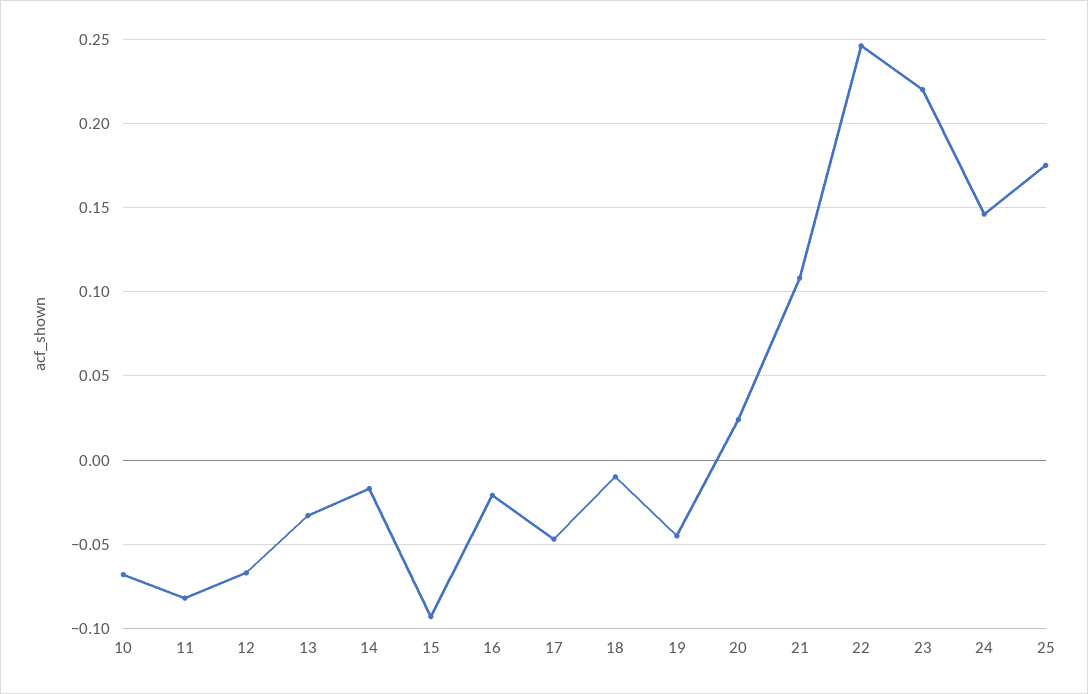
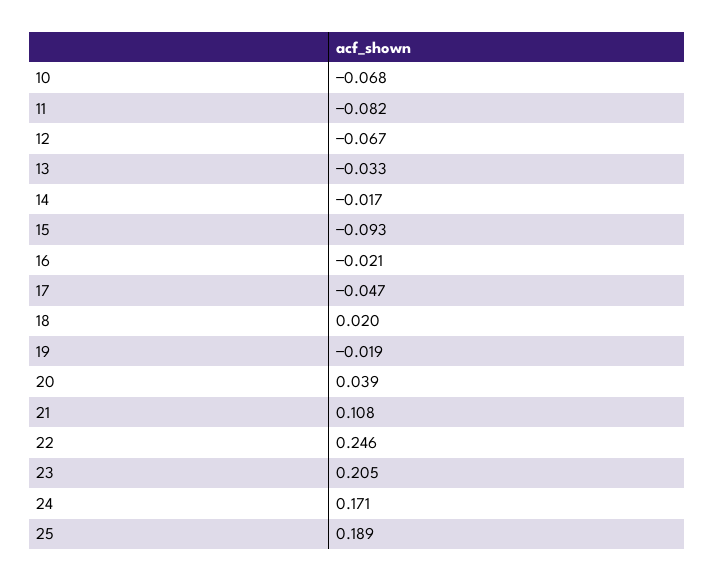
  {
    "10": -0.068,
    "11": -0.082,
    "12": -0.067,
    "13": -0.033,
    "14": -0.017,
    "15": -0.093,
    "16": -0.021,
    "17": -0.047,
-   "18": -0.01,
+   "18": 0.02,
-   "19": -0.045,
+   "19": -0.019,
-   "20": 0.025,
+   "20": 0.039,
    "21": 0.108,
    "22": 0.246,
-   "23": 0.22,
+   "23": 0.205,
-   "24": 0.145,
+   "24": 0.171,
-   "25": 0.175
+   "25": 0.189
  }

